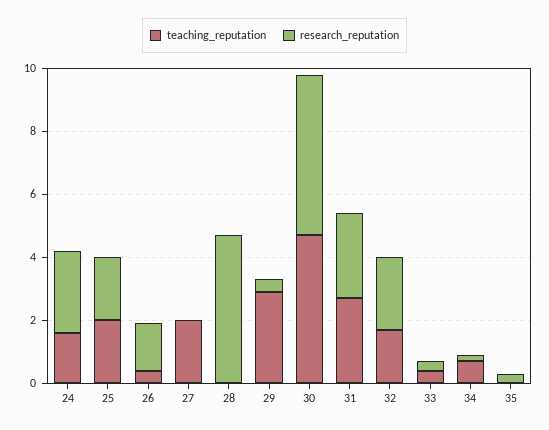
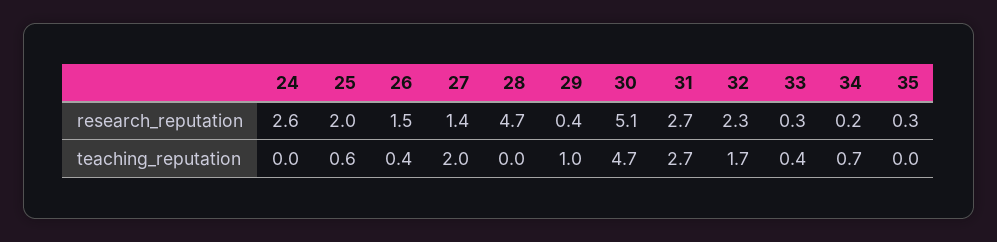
  {
    "teaching_reputation": {
-     "24": 1.5,
+     "24": 0,
-     "25": 2,
+     "25": 0.6,
      "26": 0.4,
      "27": 2,
      "28": 0,
-     "29": 3,
+     "29": 1,
      "30": 4.7,
      "31": 2.7,
      "32": 1.7,
      "33": 0.4,
      "34": 0.7,
      "35": 0
    },
    "research_reputation": {
      "24": 2.6,
      "25": 2,
      "26": 1.5,
-     "27": 0,
+     "27": 1.4,
      "28": 4.7,
      "29": 0.4,
      "30": 5.1,
      "31": 2.7,
      "32": 2.3,
      "33": 0.3,
      "34": 0.2,
      "35": 0.3
    }
  }

